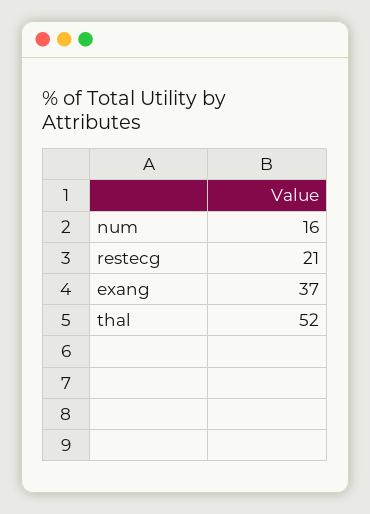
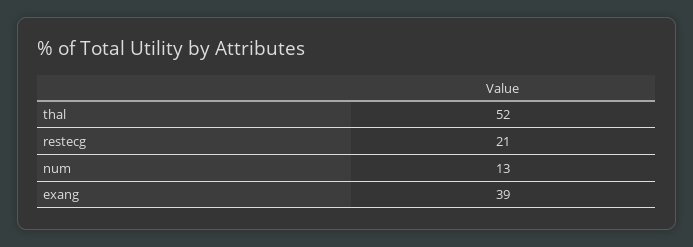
  {
-   "num": 16,
+   "num": 13,
    "restecg": 21,
-   "exang": 37,
+   "exang": 39,
    "thal": 52
  }

